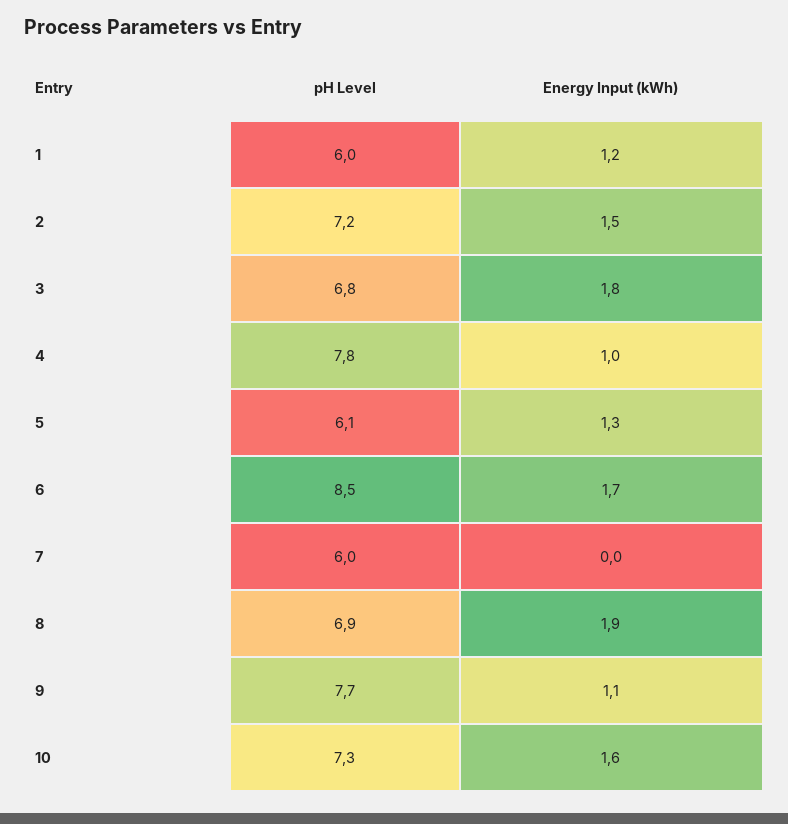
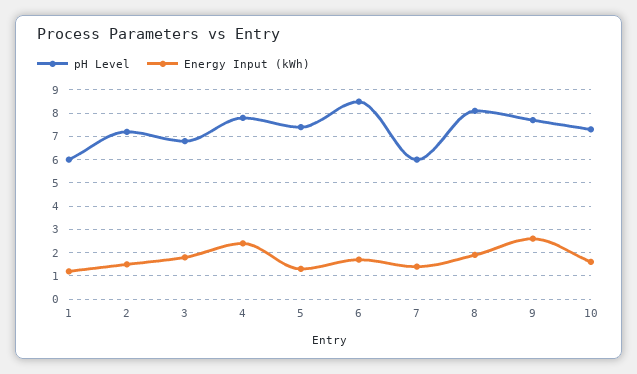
  {
    "pH Level": {
      "1": 6,
      "2": 7.2,
      "3": 6.8,
      "4": 7.8,
-     "5": 6.1,
+     "5": 7.5,
      "6": 8.5,
      "7": 6,
-     "8": 6.9,
+     "8": 8,
      "9": 7.7,
      "10": 7.3
    },
    "Energy Input (kWh)": {
      "1": 1.2,
      "2": 1.5,
      "3": 1.8,
-     "4": 1,
+     "4": 2.5,
      "5": 1.3,
      "6": 1.7,
-     "7": 0,
+     "7": 1.5,
      "8": 1.9,
-     "9": 1.1,
+     "9": 2.5,
      "10": 1.6
    }
  }

